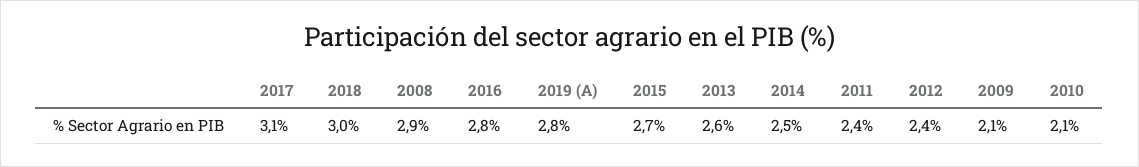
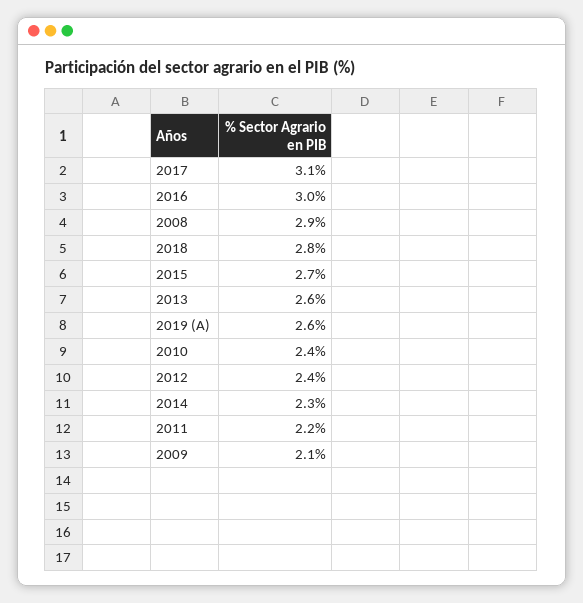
  {
    "2017": 3.1,
-   "2018": 3,
+   "2018": 2.8,
    "2008": 2.9,
-   "2016": 2.8,
+   "2016": 3,
-   "2019 (A)": 2.8,
+   "2019 (A)": 2.6,
    "2015": 2.7,
    "2013": 2.6,
-   "2014": 2.5,
+   "2014": 2.3,
-   "2011": 2.4,
+   "2011": 2.2,
    "2012": 2.4,
    "2009": 2.1,
-   "2010": 2.1
+   "2010": 2.4
  }

